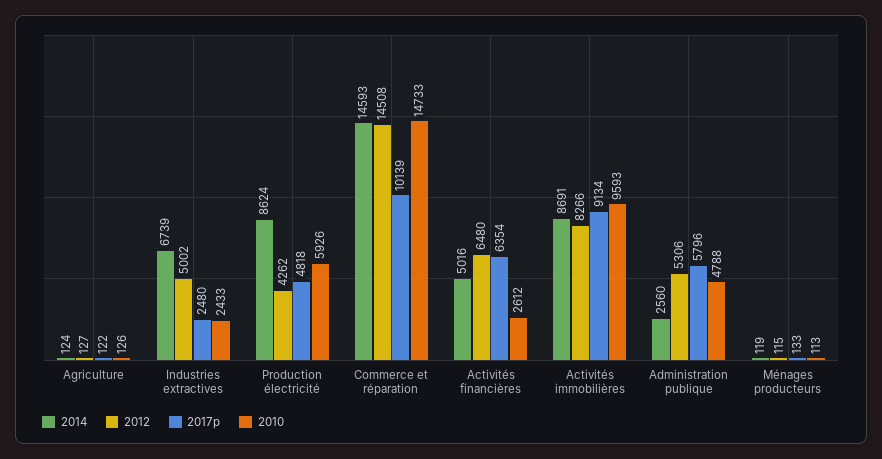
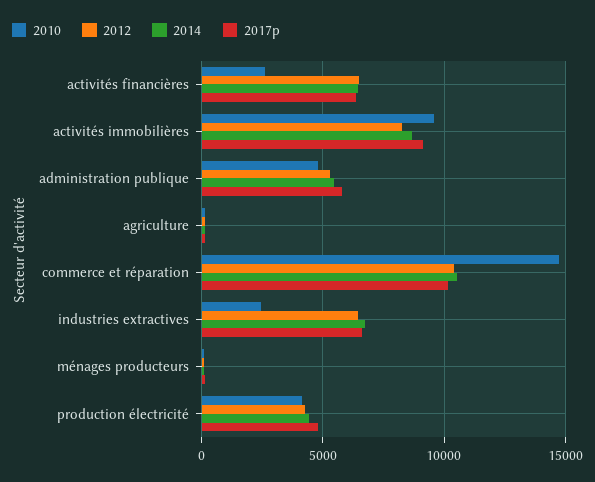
  {
    "2014": {
      "Agriculture": 124,
      "Industries extractives": 6739,
-     "Production électricité": 8624,
+     "Production électricité": 4500,
-     "Commerce et réparation": 14593,
+     "Commerce et réparation": 10500,
-     "Activités financières": 5016,
+     "Activités financières": 6500,
      "Activités immobilières": 8691,
-     "Administration publique": 2560,
+     "Administration publique": 5500,
      "Ménages producteurs": 119
    },
    "2012": {
      "Agriculture": 127,
-     "Industries extractives": 5002,
+     "Industries extractives": 6500,
      "Production électricité": 4262,
-     "Commerce et réparation": 14508,
+     "Commerce et réparation": 10500,
      "Activités financières": 6480,
      "Activités immobilières": 8266,
      "Administration publique": 5306,
      "Ménages producteurs": 115
    },
    "2017p": {
      "Agriculture": 122,
-     "Industries extractives": 2480,
+     "Industries extractives": 6500,
      "Production électricité": 4818,
      "Commerce et réparation": 10139,
      "Activités financières": 6354,
      "Activités immobilières": 9134,
      "Administration publique": 5796,
      "Ménages producteurs": 133
    },
    "2010": {
      "Agriculture": 126,
      "Industries extractives": 2433,
-     "Production électricité": 5926,
+     "Production électricité": 4000,
      "Commerce et réparation": 14733,
      "Activités financières": 2612,
      "Activités immobilières": 9593,
      "Administration publique": 4788,
      "Ménages producteurs": 113
    }
  }

